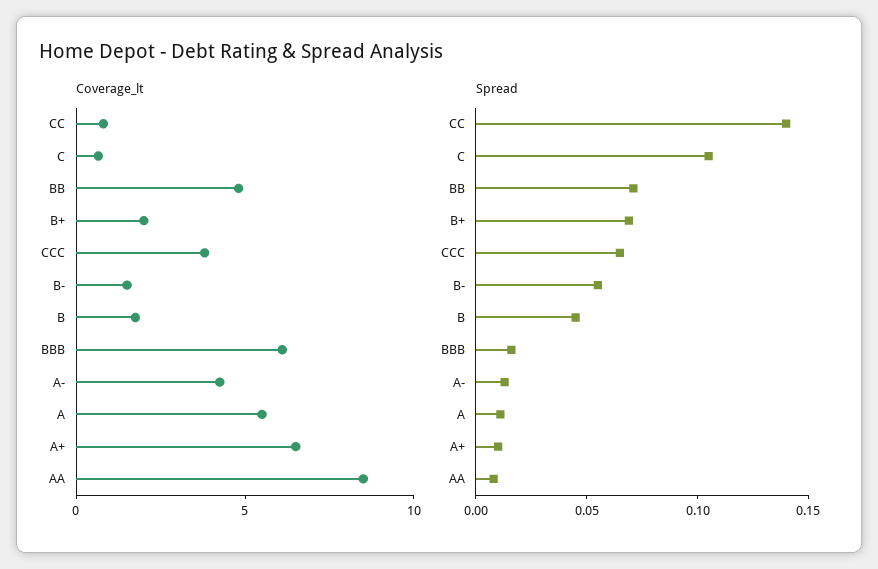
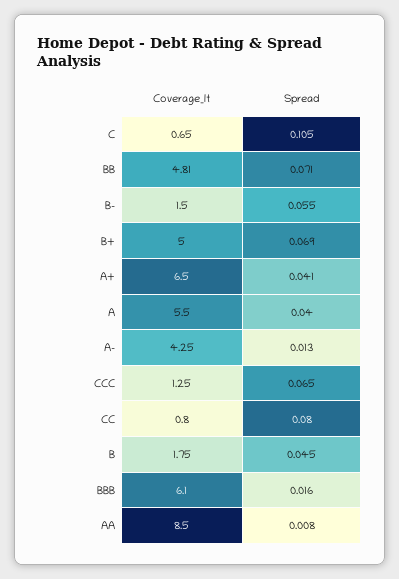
  {
    "Coverage_lt": {
      "CC": 0.8,
      "C": 0.65,
      "BB": 4.81,
-     "B+": 2,
+     "B+": 5,
-     "CCC": 4,
+     "CCC": 1.25,
      "B-": 1.5,
      "B": 1.75,
      "BBB": 6.1,
      "A-": 4.25,
      "A": 5.5,
      "A+": 6.5,
      "AA": 8.5
    },
    "Spread": {
-     "CC": 0.14,
+     "CC": 0.08,
      "C": 0.105,
      "BB": 0.071,
      "B+": 0.069,
      "CCC": 0.065,
      "B-": 0.055,
      "B": 0.045,
      "BBB": 0.016,
      "A-": 0.013,
-     "A": 0.01,
+     "A": 0.04,
-     "A+": 0.01,
+     "A+": 0.041,
      "AA": 0.008
    }
  }

